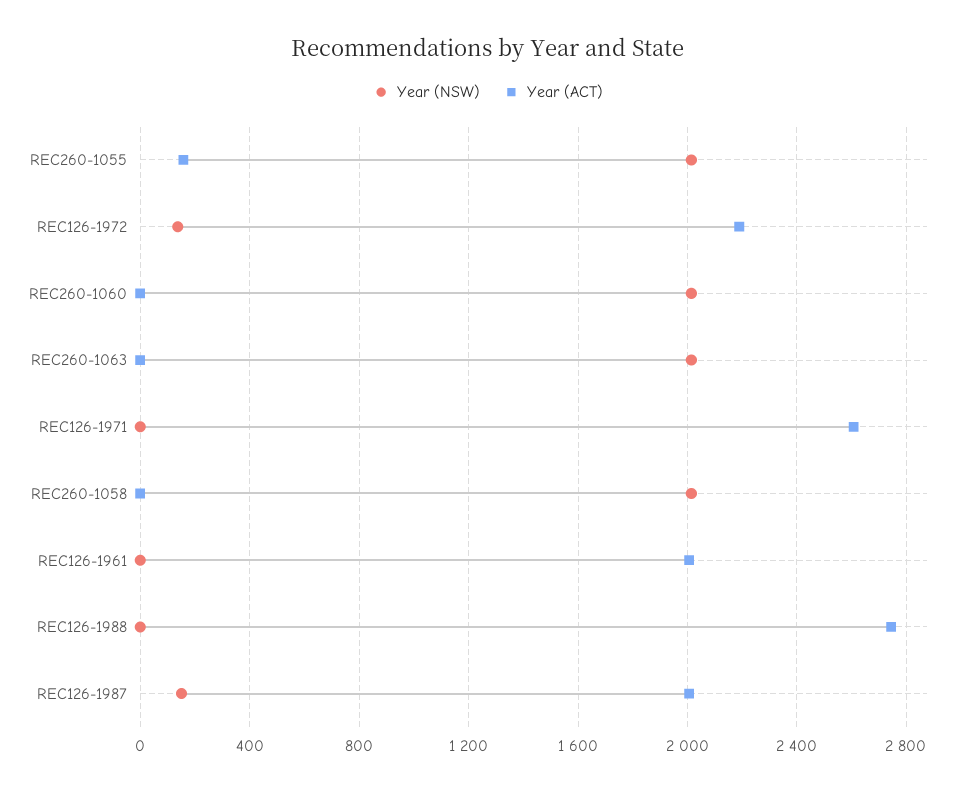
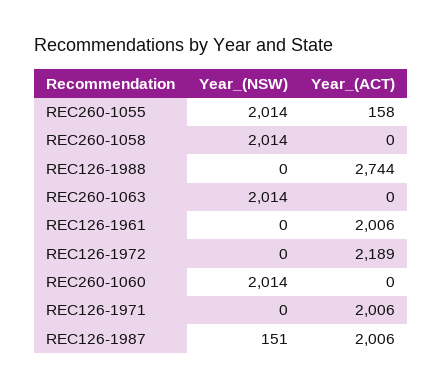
  {
    "Year (NSW)": {
      "REC260-1055": 2014,
-     "REC126-1972": 150,
+     "REC126-1972": 0,
      "REC260-1060": 2014,
      "REC260-1063": 2014,
      "REC126-1971": 0,
      "REC260-1058": 2014,
      "REC126-1961": 0,
      "REC126-1988": 0,
      "REC126-1987": 151
    },
    "Year (ACT)": {
      "REC260-1055": 158,
      "REC126-1972": 2189,
      "REC260-1060": 0,
      "REC260-1063": 0,
-     "REC126-1971": 2600,
+     "REC126-1971": 2006,
      "REC260-1058": 0,
      "REC126-1961": 2006,
      "REC126-1988": 2744,
      "REC126-1987": 2006
    }
  }

